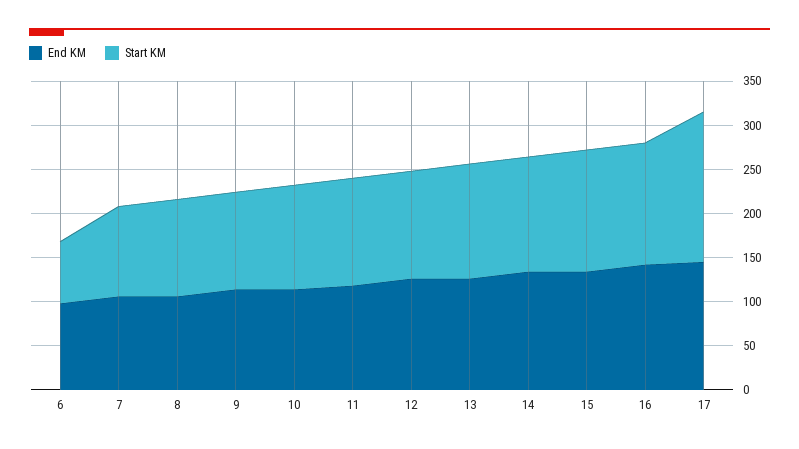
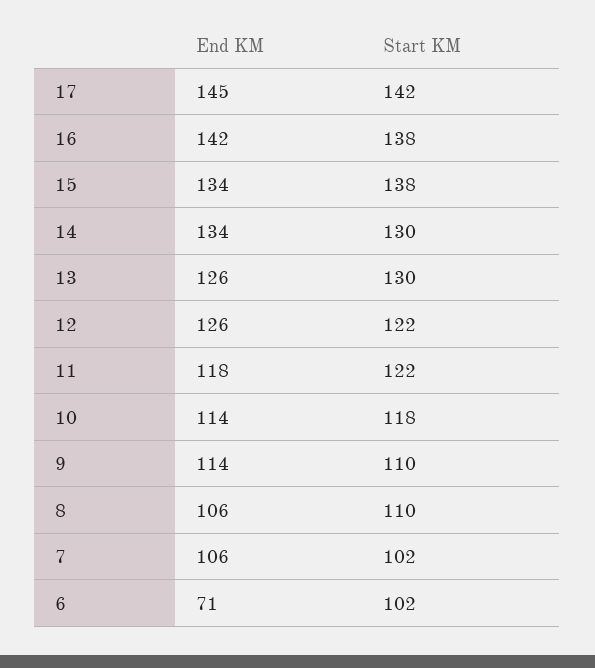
  {
    "End KM": {
-     "6": 100,
+     "6": 71,
      "7": 106,
      "8": 106,
      "9": 114,
      "10": 114,
      "11": 118,
      "12": 126,
      "13": 126,
      "14": 134,
      "15": 134,
      "16": 142,
      "17": 145
    },
    "Start KM": {
-     "6": 70,
+     "6": 102,
      "7": 102,
      "8": 110,
      "9": 110,
      "10": 118,
      "11": 122,
      "12": 122,
      "13": 130,
      "14": 130,
      "15": 138,
      "16": 138,
-     "17": 170
+     "17": 142
    }
  }

